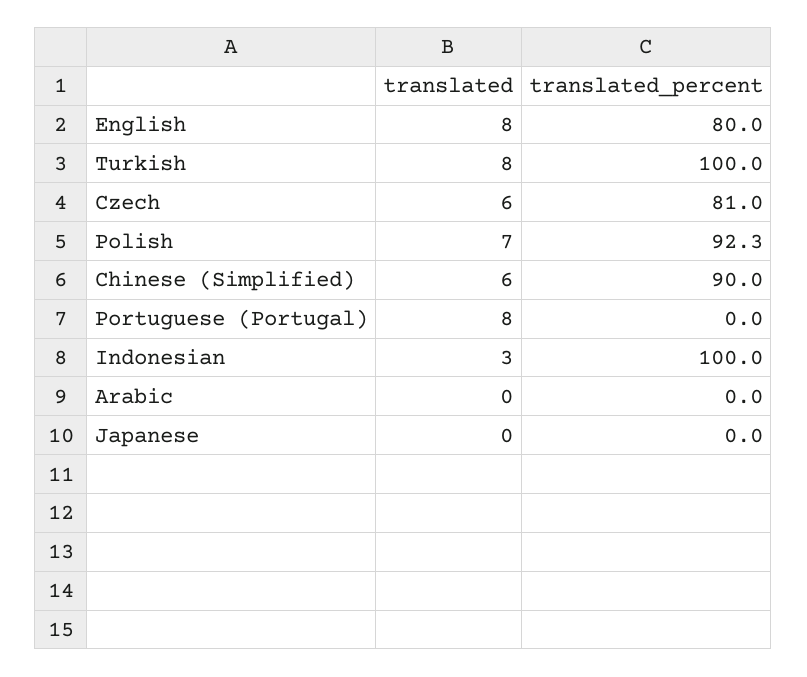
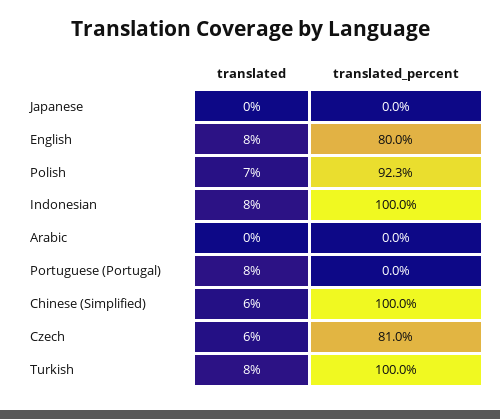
  {
    "translated": {
      "English": 8,
      "Turkish": 8,
      "Czech": 6,
      "Polish": 7,
      "Chinese (Simplified)": 6,
      "Portuguese (Portugal)": 8,
-     "Indonesian": 3,
+     "Indonesian": 8,
      "Arabic": 0,
      "Japanese": 0
    },
    "translated_percent": {
      "English": 80,
      "Turkish": 100,
      "Czech": 81,
      "Polish": 92.3,
-     "Chinese (Simplified)": 90,
+     "Chinese (Simplified)": 100,
      "Portuguese (Portugal)": 0,
      "Indonesian": 100,
      "Arabic": 0,
      "Japanese": 0
    }
  }

